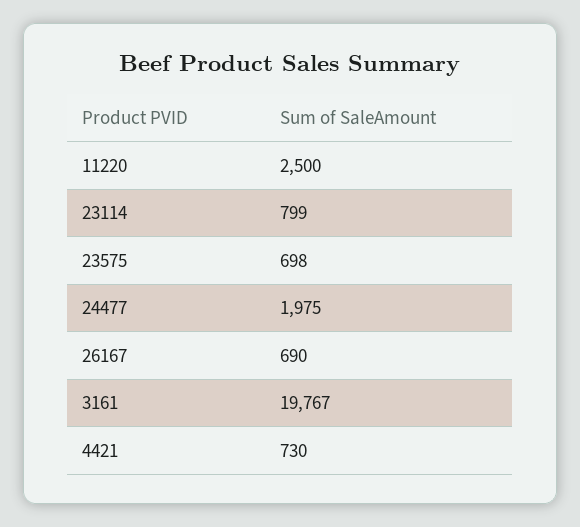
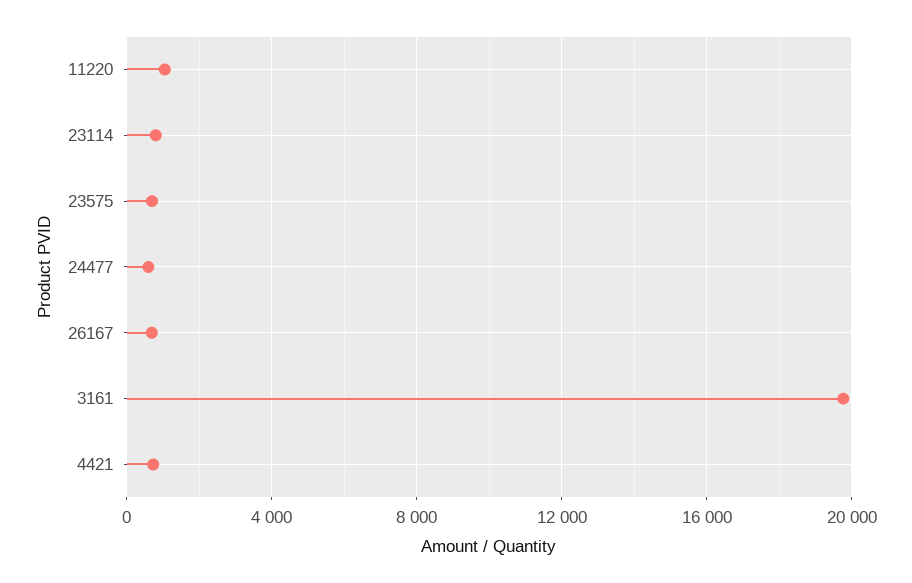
  {
-   "11220": 2500,
+   "11220": 1000,
    "23114": 799,
    "23575": 698,
-   "24477": 1975,
+   "24477": 500,
    "26167": 690,
    "3161": 19767,
    "4421": 730
  }

